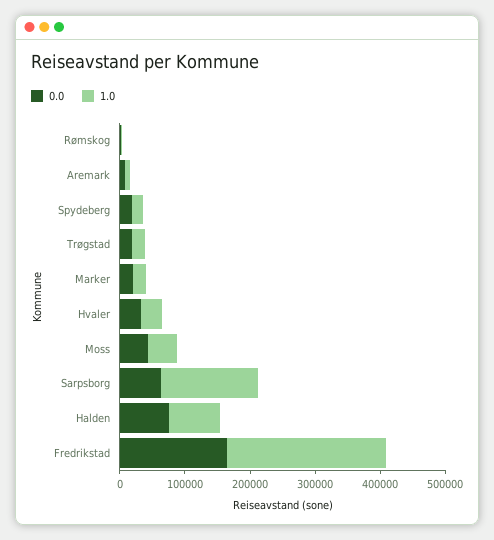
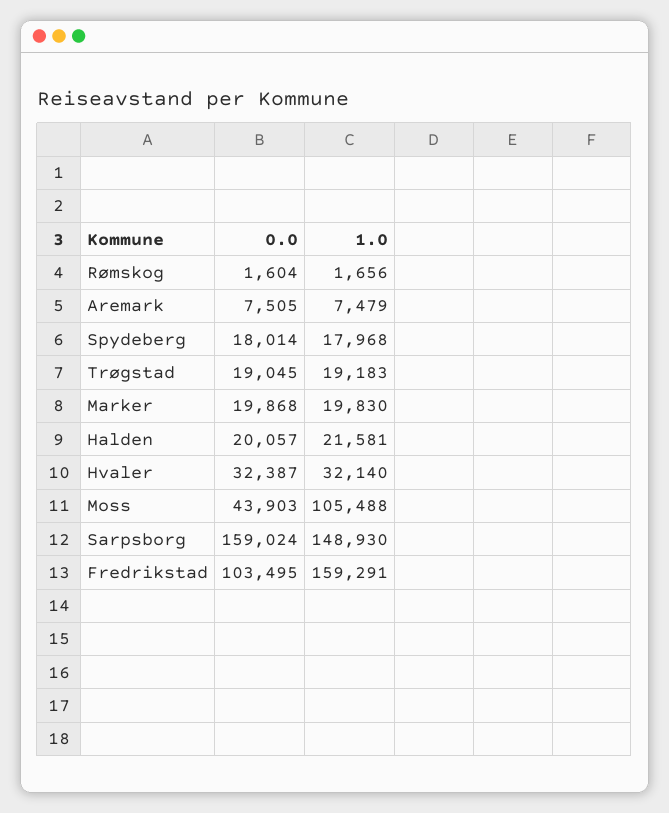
  {
    "0.0": {
      "Rømskog": 1604,
      "Aremark": 7505,
      "Spydeberg": 18014,
      "Trøgstad": 19045,
      "Marker": 19868,
      "Hvaler": 32387,
      "Moss": 43903,
-     "Sarpsborg": 60000,
+     "Sarpsborg": 159024,
-     "Halden": 80000,
+     "Halden": 20057,
-     "Fredrikstad": 160000
+     "Fredrikstad": 103495
    },
    "1.0": {
      "Rømskog": 1656,
      "Aremark": 7479,
      "Spydeberg": 17968,
      "Trøgstad": 19183,
      "Marker": 19830,
      "Hvaler": 32140,
-     "Moss": 40000,
+     "Moss": 105488,
      "Sarpsborg": 148930,
-     "Halden": 80000,
+     "Halden": 21581,
-     "Fredrikstad": 240000
+     "Fredrikstad": 159291
    }
  }

